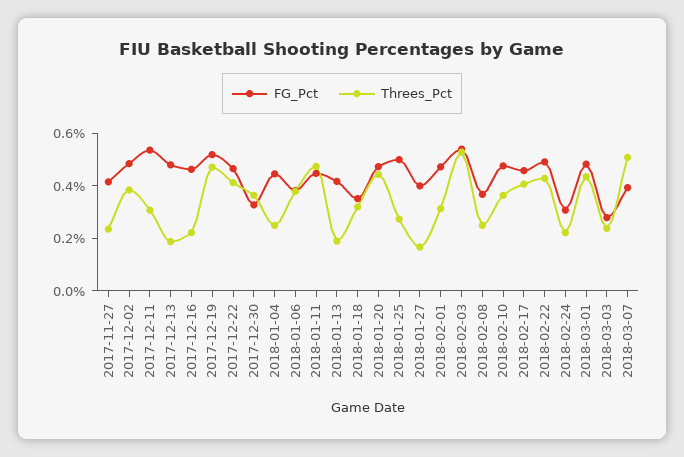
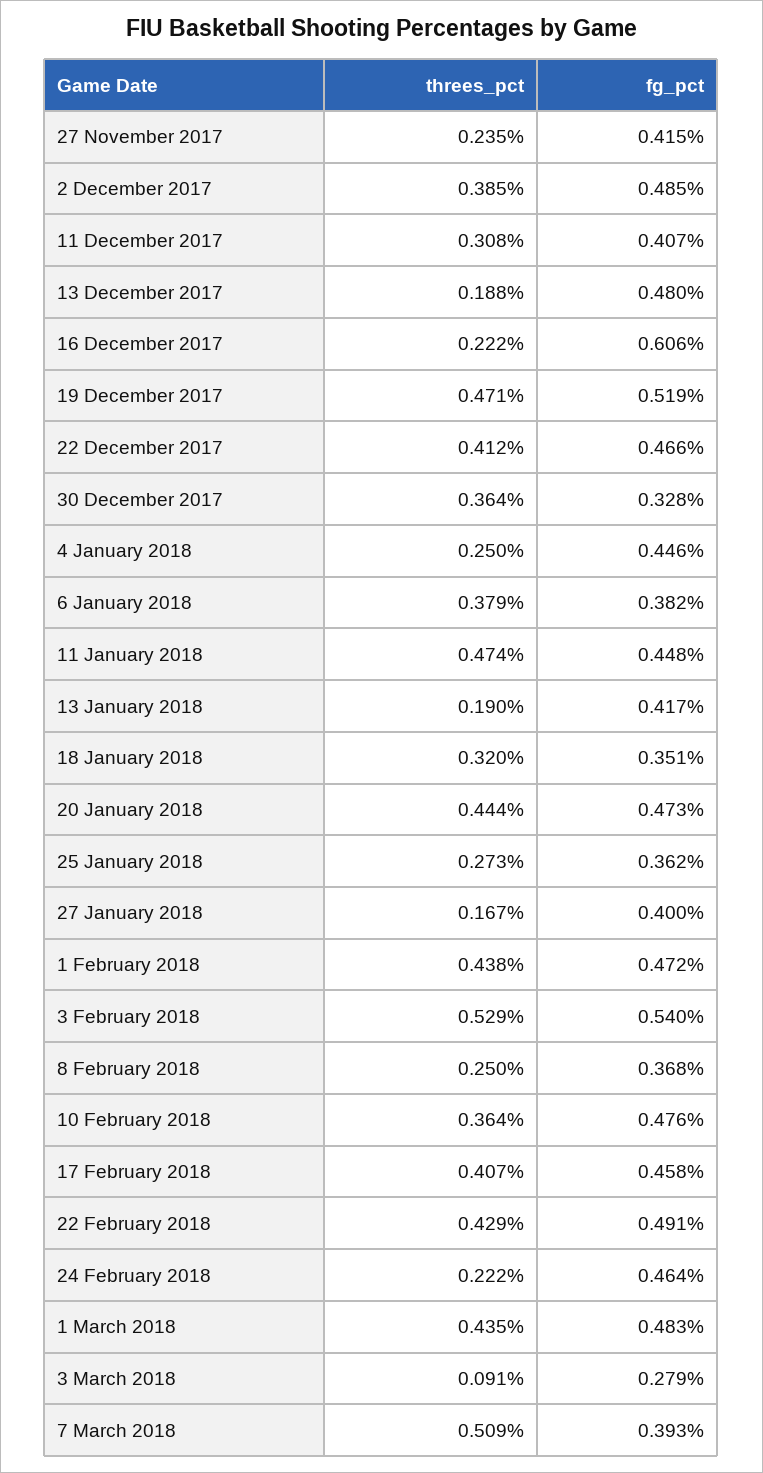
  {
    "FG_Pct": {
      "2017-11-27": 0.415,
      "2017-12-02": 0.485,
-     "2017-12-11": 0.55,
+     "2017-12-11": 0.407,
      "2017-12-13": 0.48,
-     "2017-12-16": 0.45,
+     "2017-12-16": 0.606,
      "2017-12-19": 0.519,
      "2017-12-22": 0.466,
      "2017-12-30": 0.328,
      "2018-01-04": 0.446,
      "2018-01-06": 0.382,
      "2018-01-11": 0.448,
      "2018-01-13": 0.417,
      "2018-01-18": 0.351,
      "2018-01-20": 0.473,
-     "2018-01-25": 0.5,
+     "2018-01-25": 0.362,
      "2018-01-27": 0.4,
      "2018-02-01": 0.472,
      "2018-02-03": 0.54,
      "2018-02-08": 0.368,
      "2018-02-10": 0.476,
      "2018-02-17": 0.458,
      "2018-02-22": 0.491,
-     "2018-02-24": 0.3,
+     "2018-02-24": 0.464,
      "2018-03-01": 0.483,
      "2018-03-03": 0.279,
      "2018-03-07": 0.393
    },
    "Threes_Pct": {
      "2017-11-27": 0.235,
      "2017-12-02": 0.385,
      "2017-12-11": 0.308,
      "2017-12-13": 0.188,
      "2017-12-16": 0.222,
      "2017-12-19": 0.471,
      "2017-12-22": 0.412,
      "2017-12-30": 0.364,
      "2018-01-04": 0.25,
      "2018-01-06": 0.379,
      "2018-01-11": 0.474,
      "2018-01-13": 0.19,
      "2018-01-18": 0.32,
      "2018-01-20": 0.444,
      "2018-01-25": 0.273,
      "2018-01-27": 0.167,
-     "2018-02-01": 0.3,
+     "2018-02-01": 0.438,
      "2018-02-03": 0.529,
      "2018-02-08": 0.25,
      "2018-02-10": 0.364,
      "2018-02-17": 0.407,
      "2018-02-22": 0.429,
      "2018-02-24": 0.222,
      "2018-03-01": 0.435,
-     "2018-03-03": 0.25,
+     "2018-03-03": 0.091,
      "2018-03-07": 0.509
    }
  }

